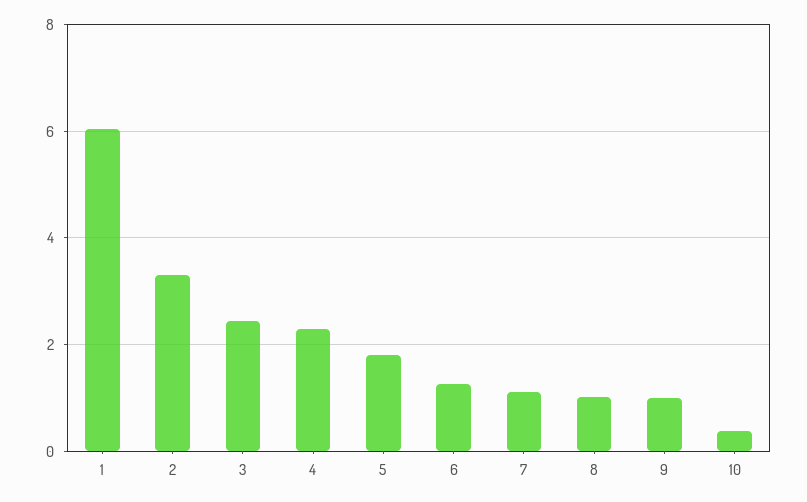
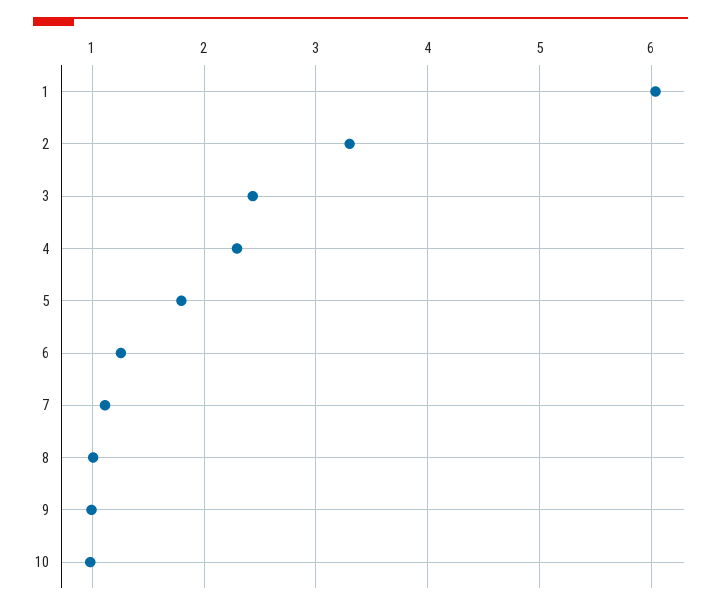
  {
    "1": 6,
    "2": 3.3,
    "3": 2.4,
    "4": 2.3,
    "5": 1.8,
    "6": 1.3,
    "7": 1.1,
    "8": 1,
    "9": 1,
-   "10": 0.4
+   "10": 1
  }

